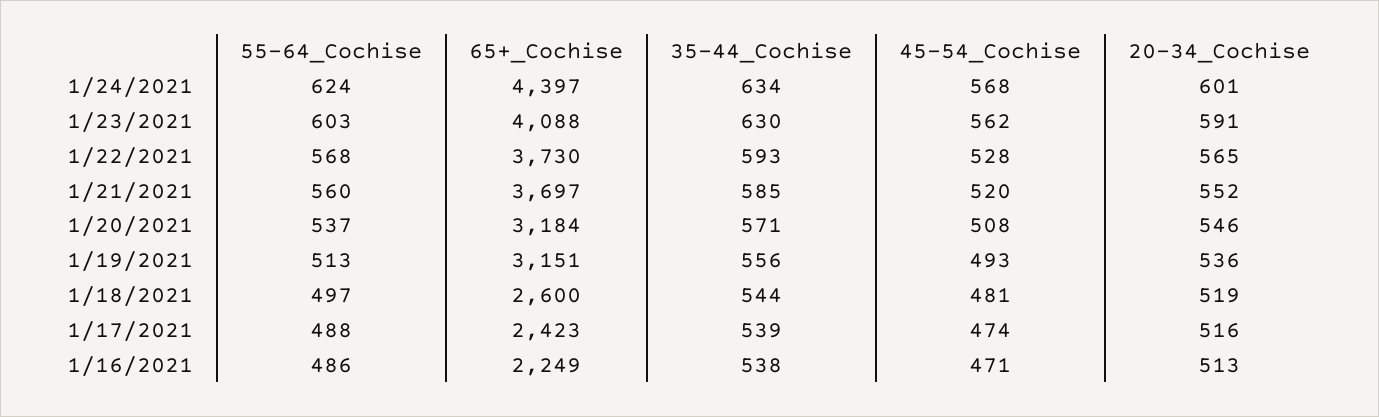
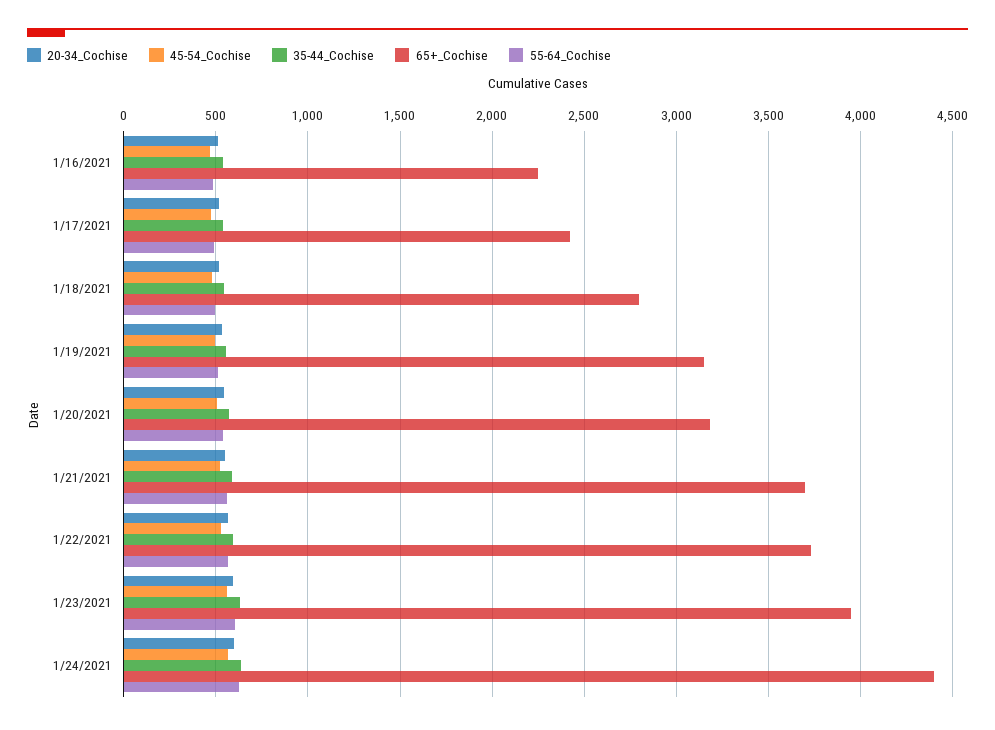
  {
    "55-64_Cochise": {
      "1/24/2021": 624,
      "1/23/2021": 603,
      "1/22/2021": 568,
      "1/21/2021": 560,
      "1/20/2021": 537,
      "1/19/2021": 513,
      "1/18/2021": 497,
      "1/17/2021": 488,
      "1/16/2021": 486
    },
    "65+_Cochise": {
      "1/24/2021": 4397,
-     "1/23/2021": 4088,
+     "1/23/2021": 3950,
      "1/22/2021": 3730,
      "1/21/2021": 3697,
      "1/20/2021": 3184,
      "1/19/2021": 3151,
-     "1/18/2021": 2600,
+     "1/18/2021": 2800,
      "1/17/2021": 2423,
      "1/16/2021": 2249
    },
    "35-44_Cochise": {
      "1/24/2021": 634,
      "1/23/2021": 630,
      "1/22/2021": 593,
      "1/21/2021": 585,
      "1/20/2021": 571,
      "1/19/2021": 556,
      "1/18/2021": 544,
      "1/17/2021": 539,
      "1/16/2021": 538
    },
    "45-54_Cochise": {
      "1/24/2021": 568,
      "1/23/2021": 562,
      "1/22/2021": 528,
      "1/21/2021": 520,
      "1/20/2021": 508,
      "1/19/2021": 493,
      "1/18/2021": 481,
      "1/17/2021": 474,
      "1/16/2021": 471
    },
    "20-34_Cochise": {
      "1/24/2021": 601,
      "1/23/2021": 591,
      "1/22/2021": 565,
      "1/21/2021": 552,
      "1/20/2021": 546,
      "1/19/2021": 536,
      "1/18/2021": 519,
      "1/17/2021": 516,
      "1/16/2021": 513
    }
  }

